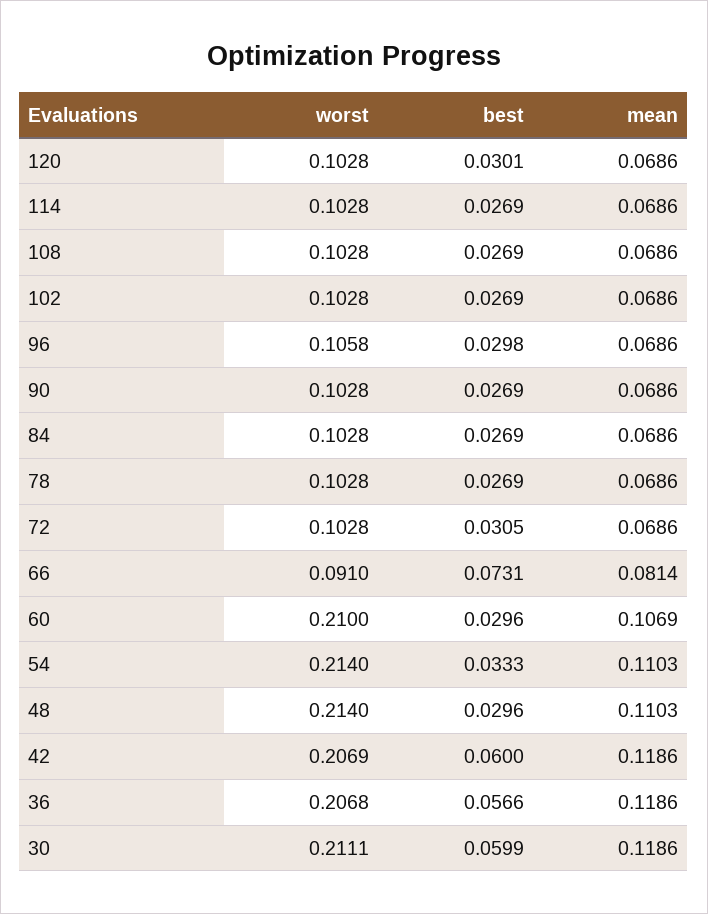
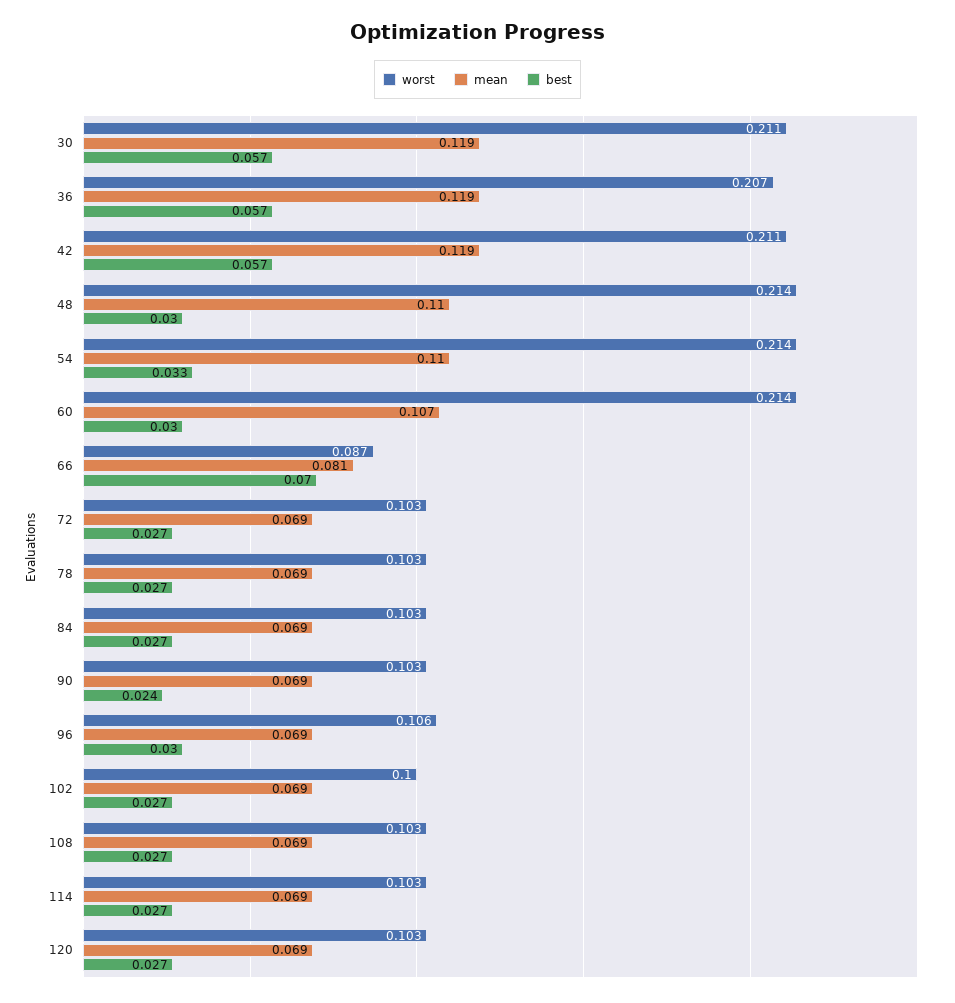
  {
    "worst": {
      "120": 0.1028,
      "114": 0.1028,
      "108": 0.1028,
-     "102": 0.1028,
+     "102": 0.1,
      "96": 0.1058,
      "90": 0.1028,
      "84": 0.1028,
      "78": 0.1028,
      "72": 0.1028,
-     "66": 0.091,
+     "66": 0.087,
-     "60": 0.21,
+     "60": 0.214,
      "54": 0.214,
      "48": 0.214,
-     "42": 0.2069,
+     "42": 0.211,
      "36": 0.2068,
      "30": 0.2111
    },
    "best": {
-     "120": 0.0301,
+     "120": 0.027,
      "114": 0.0269,
      "108": 0.0269,
      "102": 0.0269,
      "96": 0.0298,
-     "90": 0.0269,
+     "90": 0.024,
      "84": 0.0269,
      "78": 0.0269,
-     "72": 0.0305,
+     "72": 0.027,
-     "66": 0.0731,
+     "66": 0.07,
      "60": 0.0296,
      "54": 0.0333,
      "48": 0.0296,
-     "42": 0.06,
+     "42": 0.057,
      "36": 0.0566,
-     "30": 0.0599
+     "30": 0.057
    },
    "mean": {
      "120": 0.0686,
      "114": 0.0686,
      "108": 0.0686,
      "102": 0.0686,
      "96": 0.0686,
      "90": 0.0686,
      "84": 0.0686,
      "78": 0.0686,
      "72": 0.0686,
      "66": 0.0814,
      "60": 0.1069,
      "54": 0.1103,
      "48": 0.1103,
      "42": 0.1186,
      "36": 0.1186,
      "30": 0.1186
    }
  }

